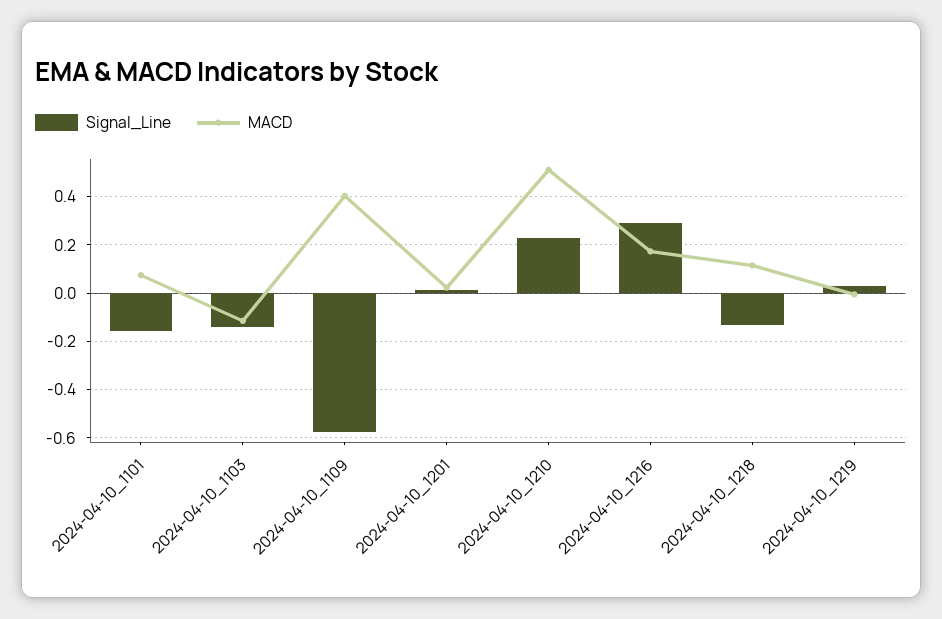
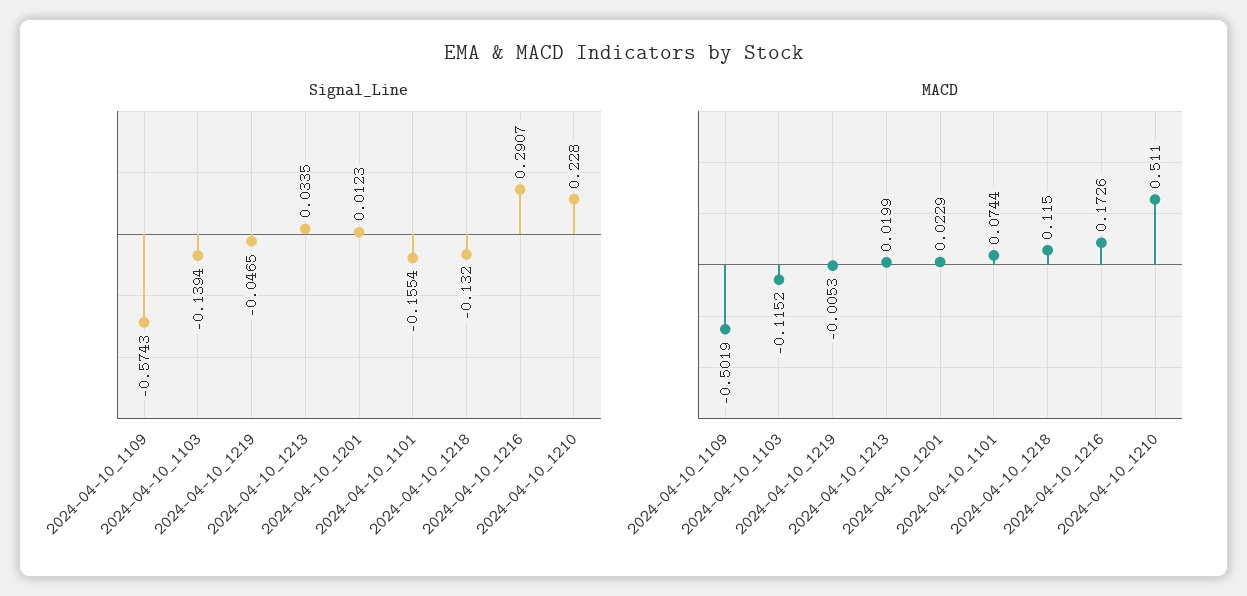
  {
    "Signal_Line": {
      "2024-04-10_1101": -0.1554,
      "2024-04-10_1103": -0.1394,
      "2024-04-10_1109": -0.5743,
      "2024-04-10_1201": 0.0123,
      "2024-04-10_1210": 0.228,
      "2024-04-10_1216": 0.2907,
      "2024-04-10_1218": -0.132,
-     "2024-04-10_1219": 0.025
+     "2024-04-10_1219": -0.0465,
+     "2024-04-10_1213": 0.0335
    },
    "MACD": {
      "2024-04-10_1101": 0.0744,
      "2024-04-10_1103": -0.1152,
-     "2024-04-10_1109": 0.4,
+     "2024-04-10_1109": -0.5019,
      "2024-04-10_1201": 0.0229,
      "2024-04-10_1210": 0.511,
      "2024-04-10_1216": 0.1726,
      "2024-04-10_1218": 0.115,
-     "2024-04-10_1219": -0.0053
+     "2024-04-10_1219": -0.0053,
+     "2024-04-10_1213": 0.0199
    }
  }

